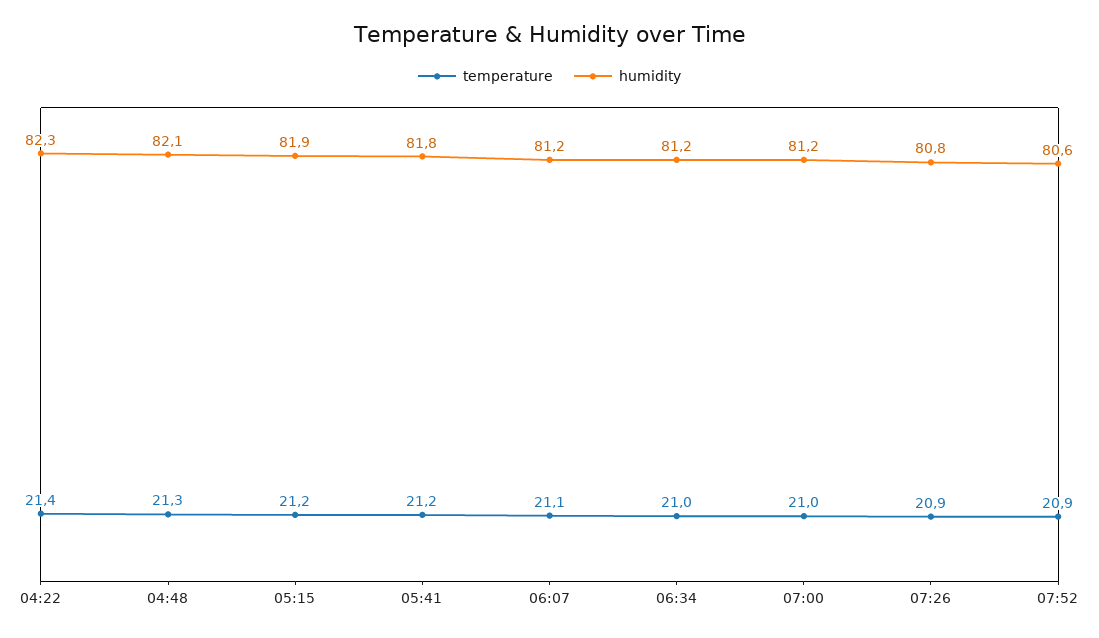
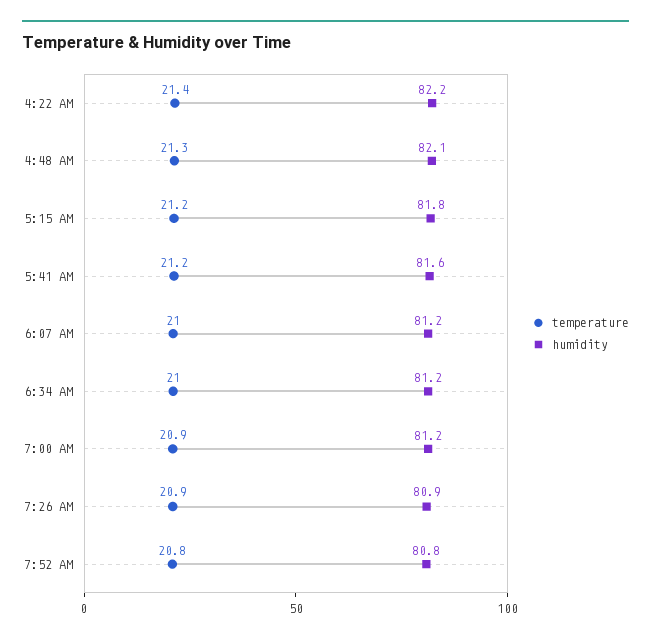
  {
    "temperature": {
      "04:22": 21.4,
      "04:48": 21.3,
      "05:15": 21.2,
      "05:41": 21.2,
-     "06:07": 21.1,
+     "06:07": 21,
      "06:34": 21,
-     "07:00": 21,
+     "07:00": 20.9,
      "07:26": 20.9,
-     "07:52": 20.9
+     "07:52": 20.8
    },
    "humidity": {
-     "04:22": 82.3,
+     "04:22": 82.2,
      "04:48": 82.1,
-     "05:15": 81.9,
+     "05:15": 81.8,
-     "05:41": 81.8,
+     "05:41": 81.6,
      "06:07": 81.2,
      "06:34": 81.2,
      "07:00": 81.2,
-     "07:26": 80.8,
+     "07:26": 80.9,
-     "07:52": 80.6
+     "07:52": 80.8
    }
  }

